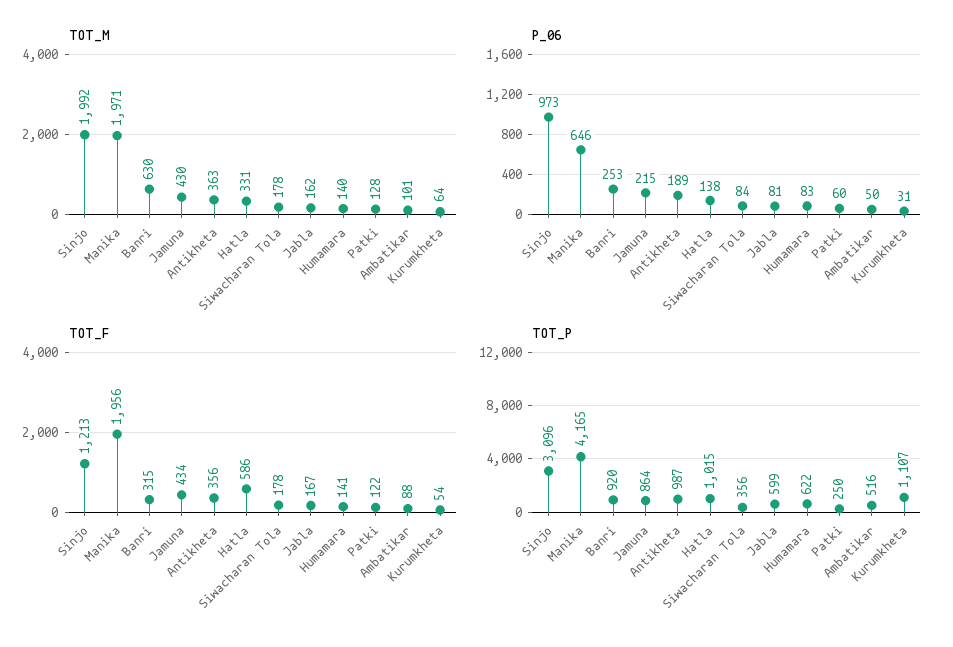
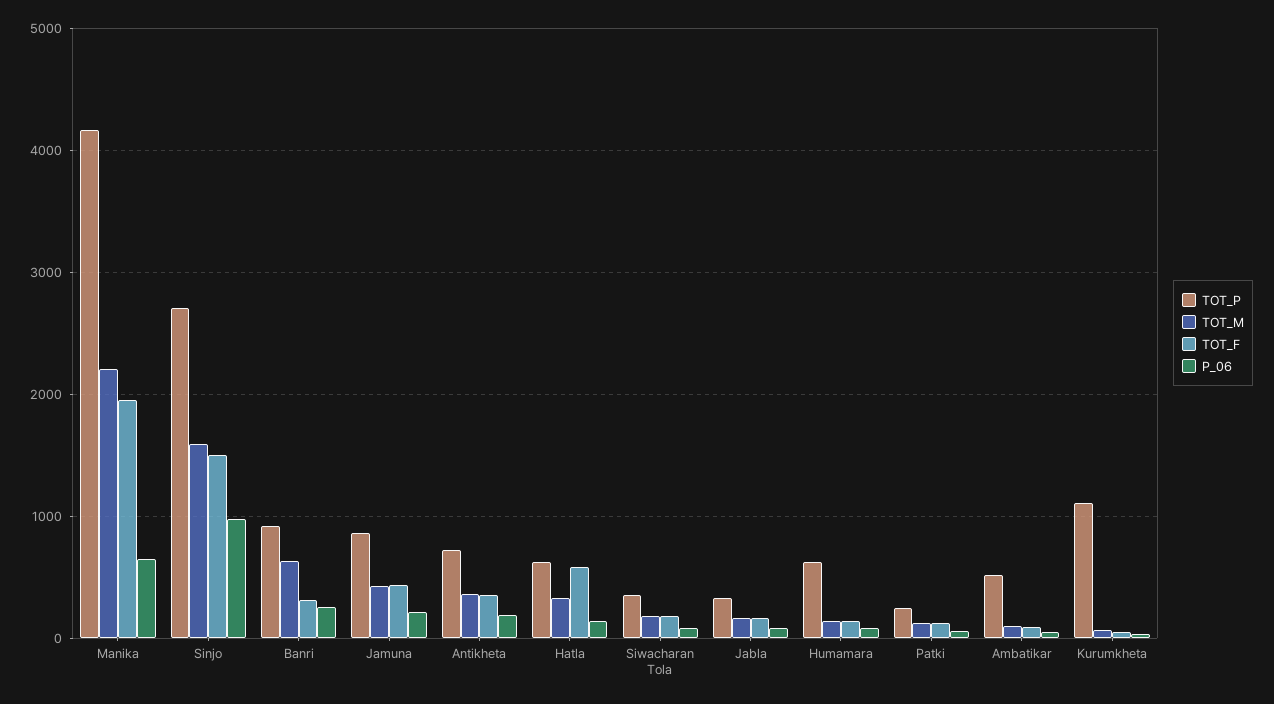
  {
    "TOT_M": {
-     "Sinjo": 1992,
+     "Sinjo": 1600,
-     "Manika": 1971,
+     "Manika": 2200,
      "Banri": 630,
      "Jamuna": 430,
      "Antikheta": 363,
      "Hatla": 331,
      "Siwacharan Tola": 178,
      "Jabla": 162,
      "Humamara": 140,
      "Patki": 128,
      "Ambatikar": 101,
      "Kurumkheta": 64
    },
    "P_06": {
      "Sinjo": 973,
      "Manika": 646,
      "Banri": 253,
      "Jamuna": 215,
      "Antikheta": 189,
      "Hatla": 138,
      "Siwacharan Tola": 84,
      "Jabla": 81,
      "Humamara": 83,
      "Patki": 60,
      "Ambatikar": 50,
      "Kurumkheta": 31
    },
    "TOT_F": {
-     "Sinjo": 1213,
+     "Sinjo": 1500,
      "Manika": 1956,
      "Banri": 315,
      "Jamuna": 434,
      "Antikheta": 356,
      "Hatla": 586,
      "Siwacharan Tola": 178,
      "Jabla": 167,
      "Humamara": 141,
      "Patki": 122,
      "Ambatikar": 88,
      "Kurumkheta": 54
    },
    "TOT_P": {
-     "Sinjo": 3096,
+     "Sinjo": 2700,
      "Manika": 4165,
      "Banri": 920,
      "Jamuna": 864,
-     "Antikheta": 987,
+     "Antikheta": 700,
-     "Hatla": 1015,
+     "Hatla": 600,
      "Siwacharan Tola": 356,
-     "Jabla": 599,
+     "Jabla": 300,
      "Humamara": 622,
      "Patki": 250,
      "Ambatikar": 516,
      "Kurumkheta": 1107
    }
  }

